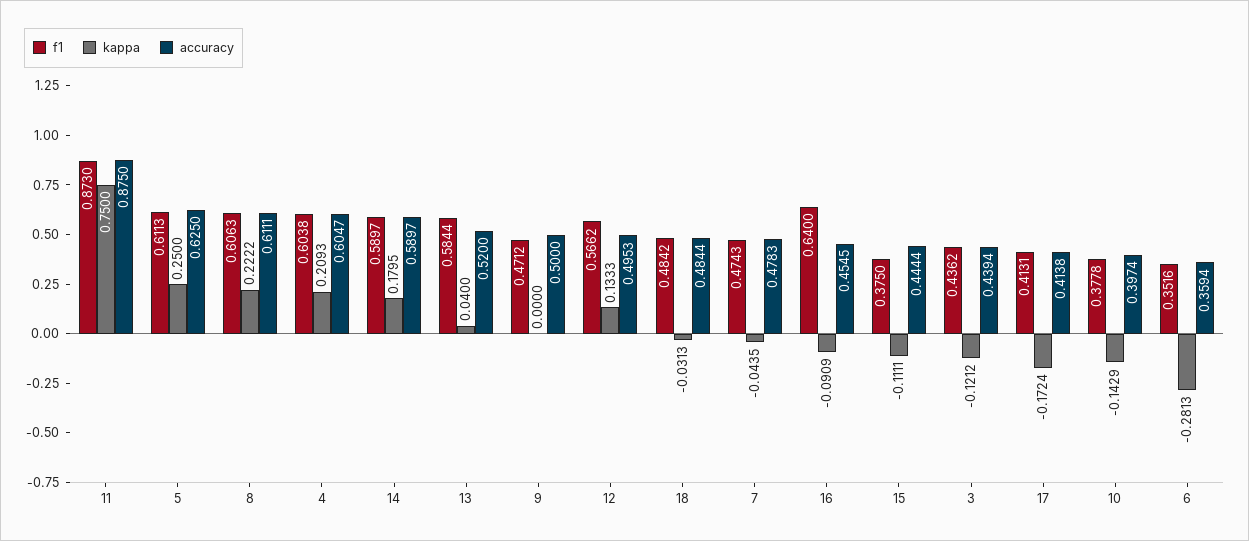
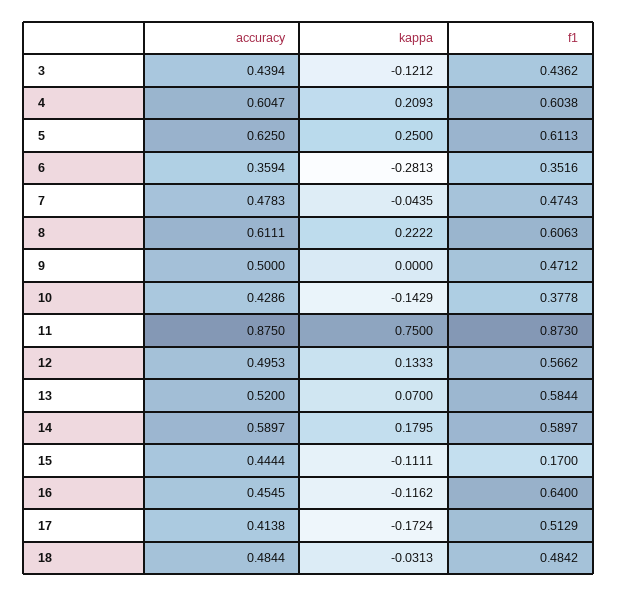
  {
    "f1": {
      "11": 0.873,
      "5": 0.6113,
      "8": 0.6063,
      "4": 0.6038,
      "14": 0.5897,
      "13": 0.5844,
      "9": 0.4712,
      "12": 0.5662,
      "18": 0.4842,
      "7": 0.4743,
      "16": 0.64,
-     "15": 0.375,
+     "15": 0.17,
      "3": 0.4362,
-     "17": 0.4131,
+     "17": 0.5129,
      "10": 0.3778,
      "6": 0.3516
    },
    "kappa": {
      "11": 0.75,
      "5": 0.25,
      "8": 0.2222,
      "4": 0.2093,
      "14": 0.1795,
-     "13": 0.04,
+     "13": 0.07,
      "9": 0,
      "12": 0.1333,
      "18": -0.0313,
      "7": -0.0435,
-     "16": -0.0909,
+     "16": -0.1162,
      "15": -0.1111,
      "3": -0.1212,
      "17": -0.1724,
      "10": -0.1429,
      "6": -0.2813
    },
    "accuracy": {
      "11": 0.875,
      "5": 0.625,
      "8": 0.6111,
      "4": 0.6047,
      "14": 0.5897,
      "13": 0.52,
      "9": 0.5,
      "12": 0.4953,
      "18": 0.4844,
      "7": 0.4783,
      "16": 0.4545,
      "15": 0.4444,
      "3": 0.4394,
      "17": 0.4138,
-     "10": 0.3974,
+     "10": 0.4286,
      "6": 0.3594
    }
  }

